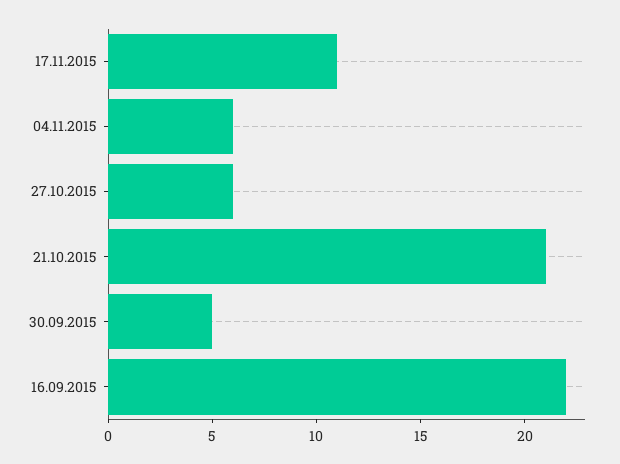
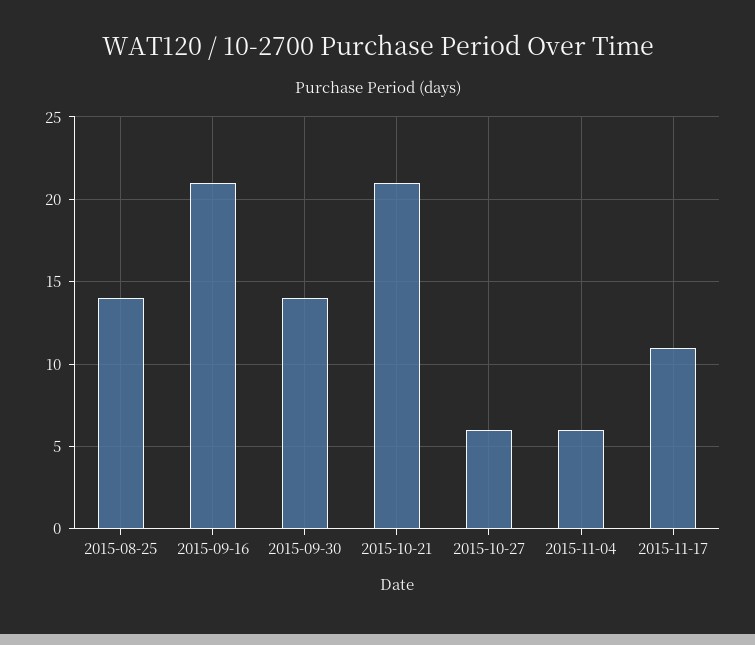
  {
    "17.11.2015": 11,
    "04.11.2015": 6,
    "27.10.2015": 6,
    "21.10.2015": 21,
-   "30.09.2015": 5,
+   "30.09.2015": 14,
-   "16.09.2015": 22
+   "16.09.2015": 21,
+   "2015-08-25": 14
  }

